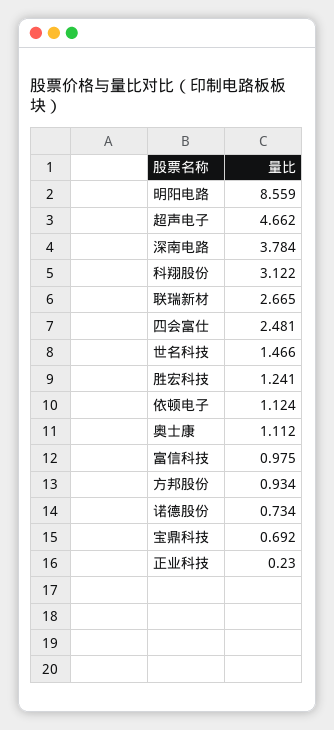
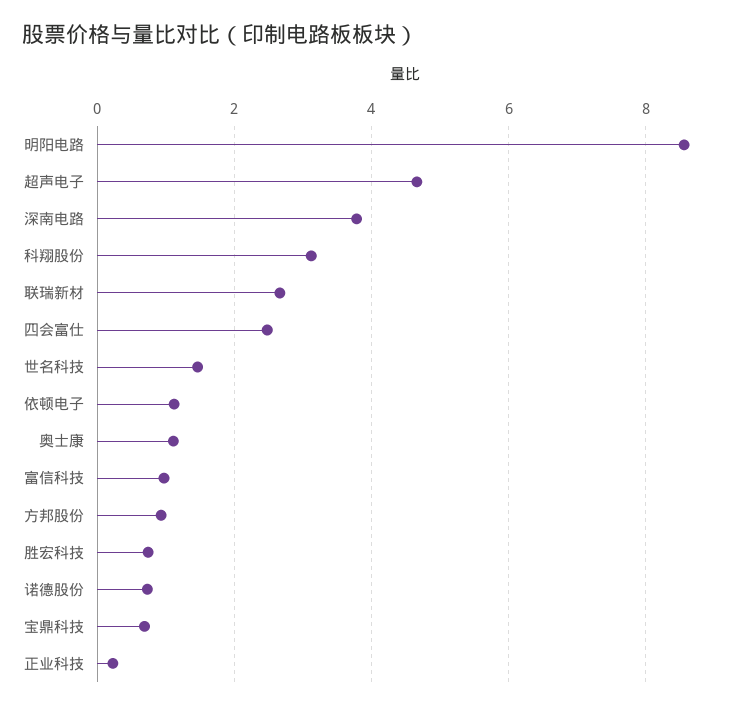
  {
    "明阳电路": 8.559,
    "超声电子": 4.662,
    "深南电路": 3.784,
    "科翔股份": 3.122,
    "联瑞新材": 2.665,
    "四会富仕": 2.481,
    "世名科技": 1.466,
-   "胜宏科技": 1.241,
+   "胜宏科技": 0.8,
    "依顿电子": 1.124,
    "奥士康": 1.112,
    "富信科技": 0.975,
    "方邦股份": 0.934,
    "诺德股份": 0.734,
    "宝鼎科技": 0.692,
    "正业科技": 0.23
  }

